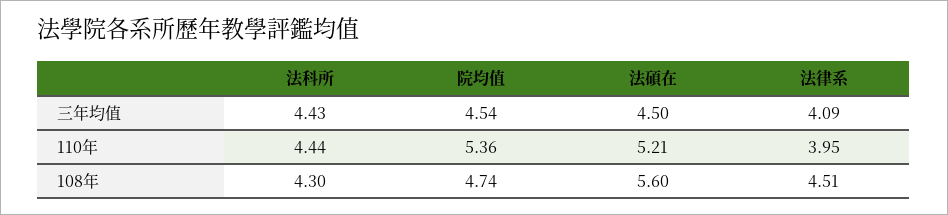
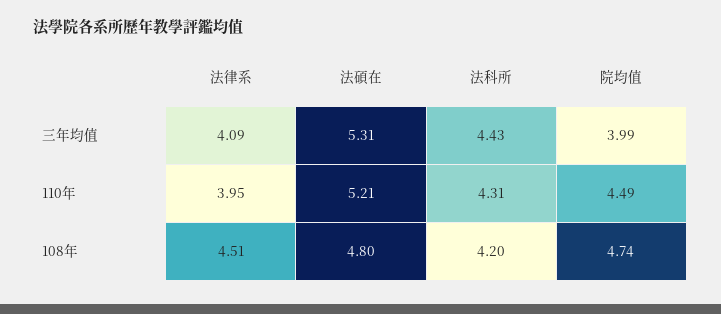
  {
    "法科所": {
      "三年均值": 4.43,
-     "110年": 4.44,
+     "110年": 4.31,
-     "108年": 4.3
+     "108年": 4.2
    },
    "院均值": {
-     "三年均值": 4.54,
+     "三年均值": 3.99,
-     "110年": 5.36,
+     "110年": 4.49,
      "108年": 4.74
    },
    "法碩在": {
-     "三年均值": 4.5,
+     "三年均值": 5.31,
      "110年": 5.21,
-     "108年": 5.6
+     "108年": 4.8
    },
    "法律系": {
      "三年均值": 4.09,
      "110年": 3.95,
      "108年": 4.51
    }
  }

